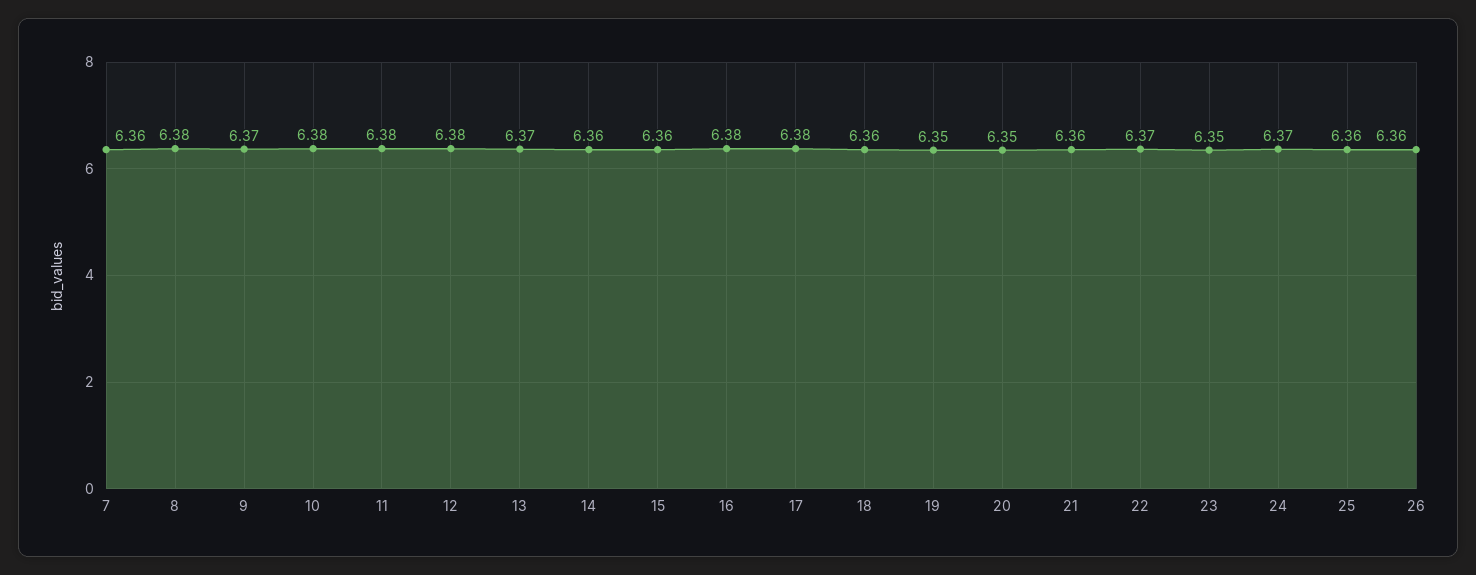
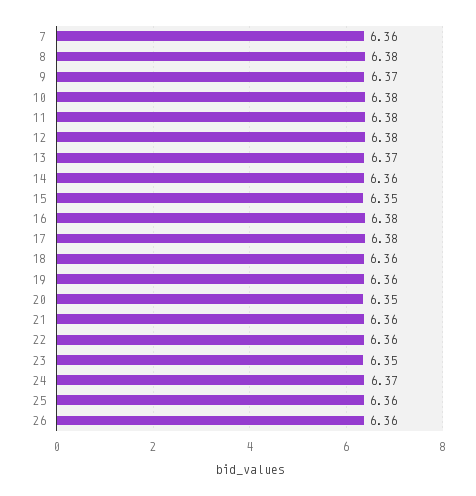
  {
    "7": 6.36,
    "8": 6.38,
    "9": 6.37,
    "10": 6.38,
    "11": 6.38,
    "12": 6.38,
    "13": 6.37,
    "14": 6.36,
-   "15": 6.36,
+   "15": 6.35,
    "16": 6.38,
    "17": 6.38,
    "18": 6.36,
-   "19": 6.35,
+   "19": 6.36,
    "20": 6.35,
    "21": 6.36,
-   "22": 6.37,
+   "22": 6.36,
    "23": 6.35,
    "24": 6.37,
    "25": 6.36,
    "26": 6.36
  }

